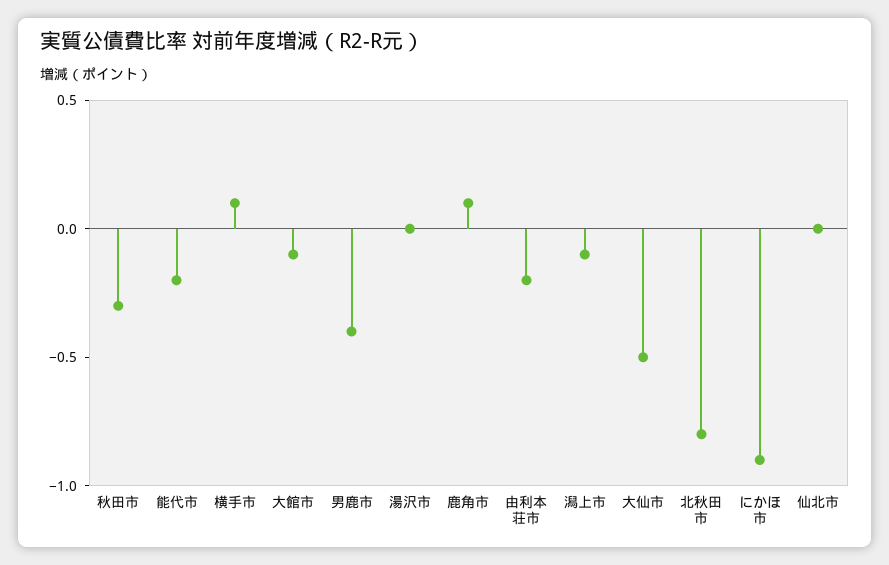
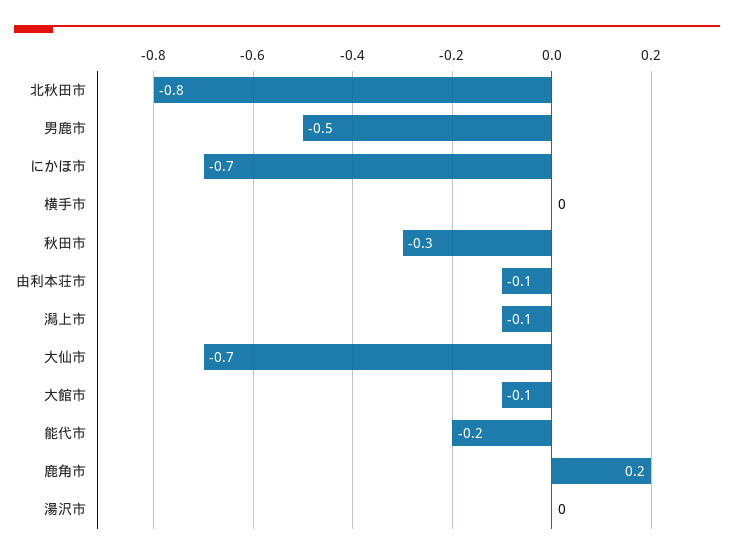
  {
    "秋田市": -0.3,
    "能代市": -0.2,
-   "横手市": 0.1,
+   "横手市": 0,
    "大館市": -0.1,
-   "男鹿市": -0.4,
+   "男鹿市": -0.5,
    "湯沢市": 0,
-   "鹿角市": 0.1,
+   "鹿角市": 0.2,
-   "由利本荘市": -0.2,
+   "由利本荘市": -0.1,
    "潟上市": -0.1,
-   "大仙市": -0.5,
+   "大仙市": -0.7,
    "北秋田市": -0.8,
-   "にかほ市": -0.9,
+   "にかほ市": -0.7
-   "仙北市": 0
  }

